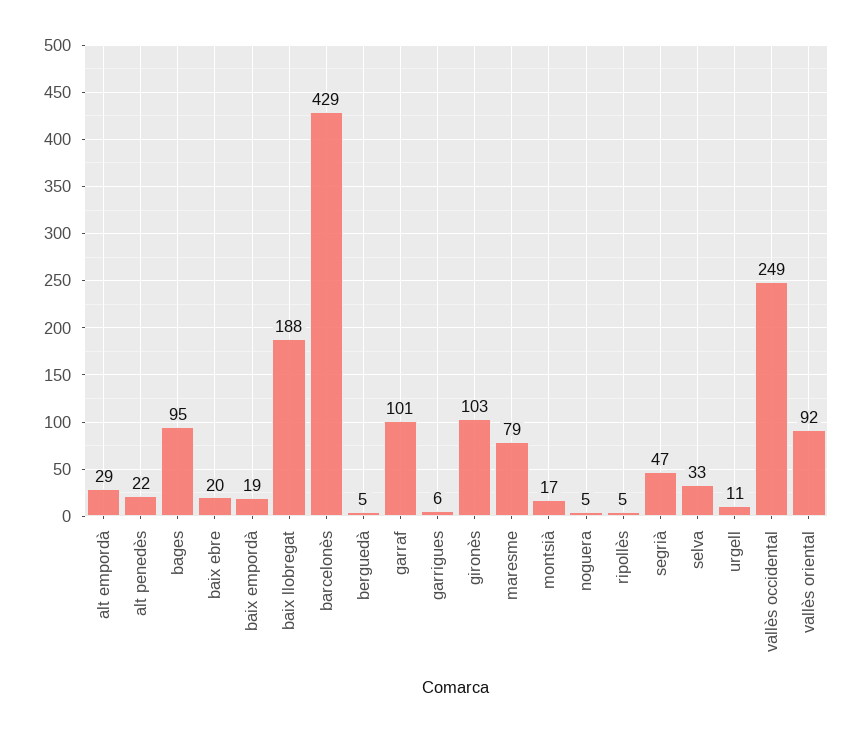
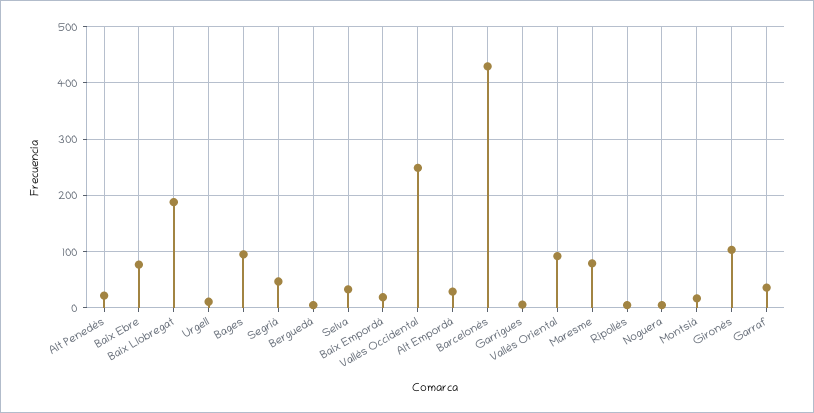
  {
    "alt empordà": 29,
    "alt penedès": 22,
    "bages": 95,
-   "baix ebre": 20,
+   "baix ebre": 80,
    "baix empordà": 19,
    "baix llobregat": 188,
    "barcelonès": 429,
    "berguedà": 5,
-   "garraf": 101,
+   "garraf": 40,
    "garrigues": 6,
    "gironès": 103,
    "maresme": 79,
    "montsià": 17,
    "noguera": 5,
    "ripollès": 5,
    "segrià": 47,
    "selva": 33,
    "urgell": 11,
    "vallès occidental": 249,
    "vallès oriental": 92
  }

